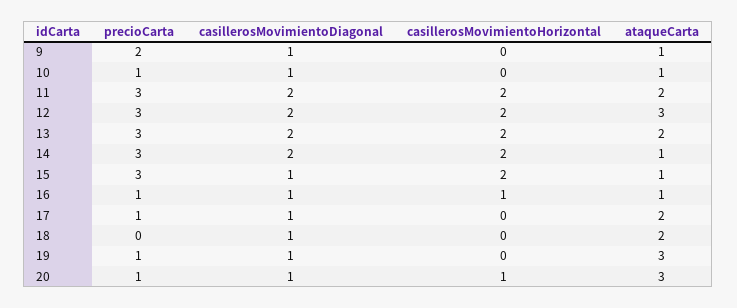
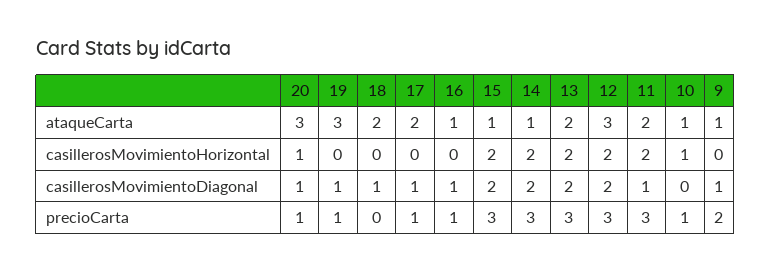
  {
    "precioCarta": {
      "9": 2,
      "10": 1,
      "11": 3,
      "12": 3,
      "13": 3,
      "14": 3,
      "15": 3,
      "16": 1,
      "17": 1,
      "18": 0,
      "19": 1,
      "20": 1
    },
    "casillerosMovimientoDiagonal": {
      "9": 1,
-     "10": 1,
+     "10": 0,
-     "11": 2,
+     "11": 1,
      "12": 2,
      "13": 2,
      "14": 2,
-     "15": 1,
+     "15": 2,
      "16": 1,
      "17": 1,
      "18": 1,
      "19": 1,
      "20": 1
    },
    "casillerosMovimientoHorizontal": {
      "9": 0,
-     "10": 0,
+     "10": 1,
      "11": 2,
      "12": 2,
      "13": 2,
      "14": 2,
      "15": 2,
-     "16": 1,
+     "16": 0,
      "17": 0,
      "18": 0,
      "19": 0,
      "20": 1
    },
    "ataqueCarta": {
      "9": 1,
      "10": 1,
      "11": 2,
      "12": 3,
      "13": 2,
      "14": 1,
      "15": 1,
      "16": 1,
      "17": 2,
      "18": 2,
      "19": 3,
      "20": 3
    }
  }

